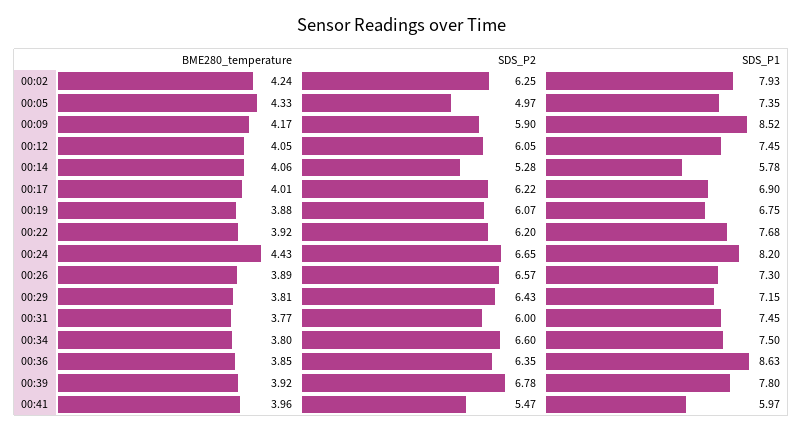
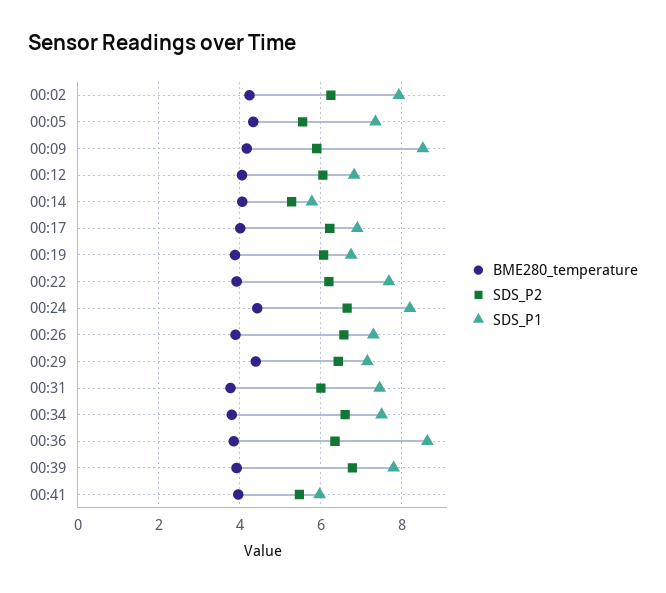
  {
    "BME280_temperature": {
      "00:02": 4.24,
      "00:05": 4.33,
      "00:09": 4.17,
      "00:12": 4.05,
      "00:14": 4.06,
      "00:17": 4.01,
      "00:19": 3.88,
      "00:22": 3.92,
      "00:24": 4.43,
      "00:26": 3.89,
-     "00:29": 3.81,
+     "00:29": 4.4,
      "00:31": 3.77,
      "00:34": 3.8,
      "00:36": 3.85,
      "00:39": 3.92,
      "00:41": 3.96
    },
    "SDS_P2": {
      "00:02": 6.25,
-     "00:05": 4.97,
+     "00:05": 5.6,
      "00:09": 5.9,
      "00:12": 6.05,
      "00:14": 5.28,
      "00:17": 6.22,
      "00:19": 6.07,
      "00:22": 6.2,
      "00:24": 6.65,
      "00:26": 6.57,
      "00:29": 6.43,
      "00:31": 6,
      "00:34": 6.6,
      "00:36": 6.35,
      "00:39": 6.78,
      "00:41": 5.47
    },
    "SDS_P1": {
      "00:02": 7.93,
      "00:05": 7.35,
      "00:09": 8.52,
-     "00:12": 7.45,
+     "00:12": 6.8,
      "00:14": 5.78,
      "00:17": 6.9,
      "00:19": 6.75,
      "00:22": 7.68,
      "00:24": 8.2,
      "00:26": 7.3,
      "00:29": 7.15,
      "00:31": 7.45,
      "00:34": 7.5,
      "00:36": 8.63,
      "00:39": 7.8,
      "00:41": 5.97
    }
  }

